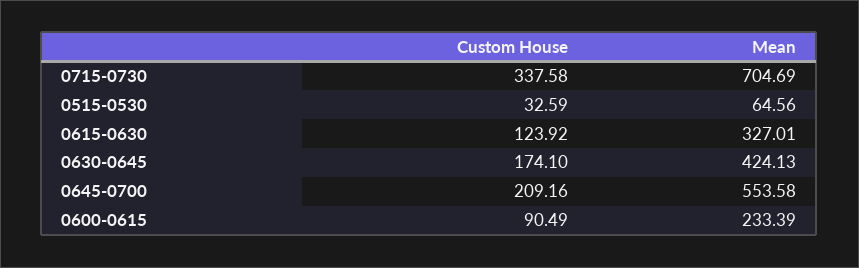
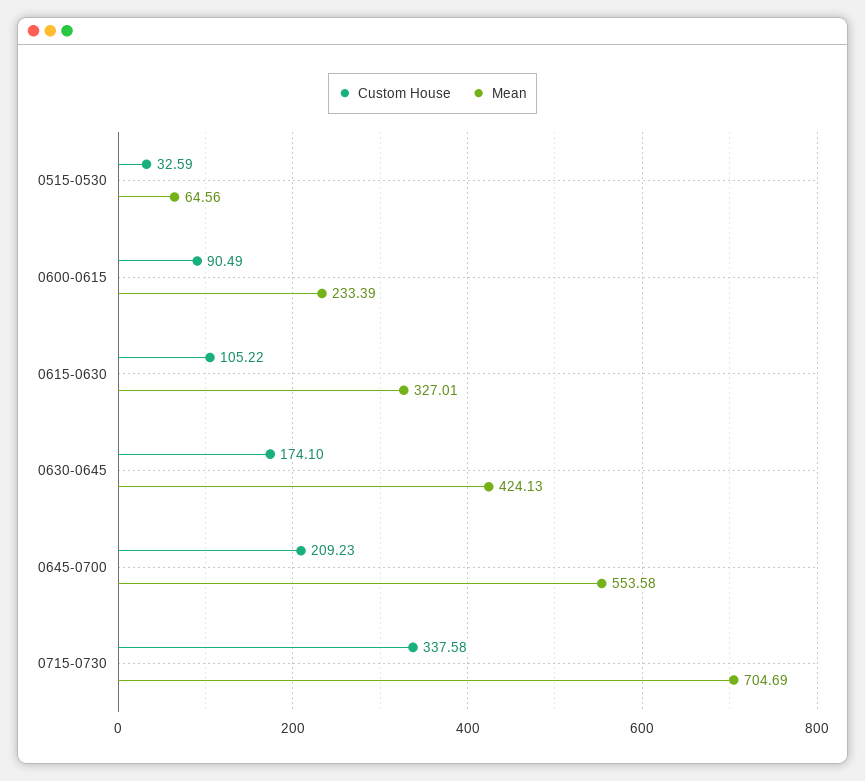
  {
    "Custom House": {
      "0715-0730": 337.58,
      "0515-0530": 32.59,
-     "0615-0630": 123.92,
+     "0615-0630": 105.22,
      "0630-0645": 174.1,
-     "0645-0700": 209.16,
+     "0645-0700": 209.23,
      "0600-0615": 90.49
    },
    "Mean": {
      "0715-0730": 704.69,
      "0515-0530": 64.56,
      "0615-0630": 327.01,
      "0630-0645": 424.13,
      "0645-0700": 553.58,
      "0600-0615": 233.39
    }
  }

